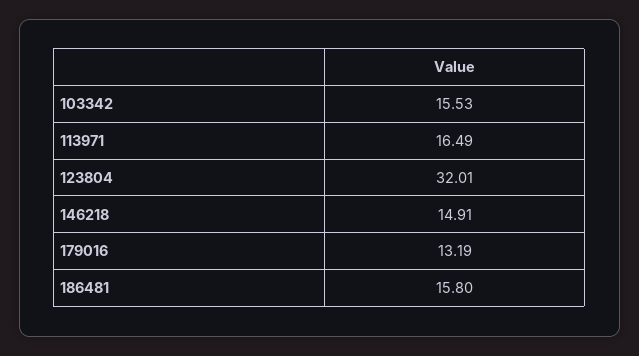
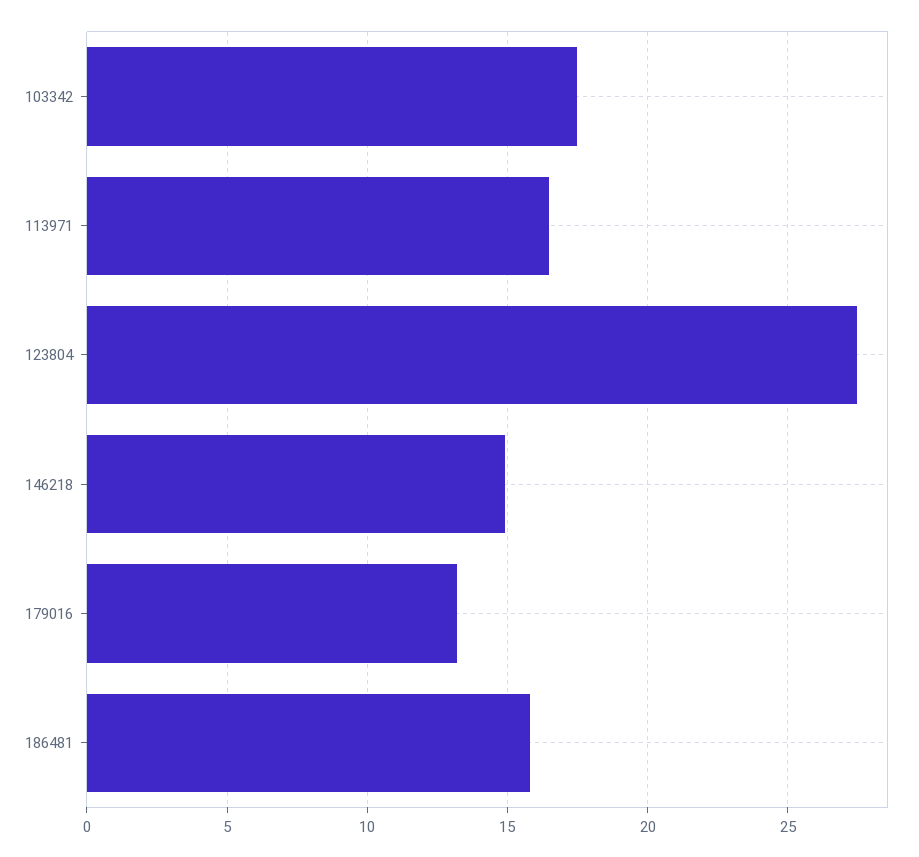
  {
-   "103342": 15.53,
+   "103342": 17.5,
    "113971": 16.49,
-   "123804": 32.01,
+   "123804": 27.5,
    "146218": 14.91,
    "179016": 13.19,
    "186481": 15.8
  }

